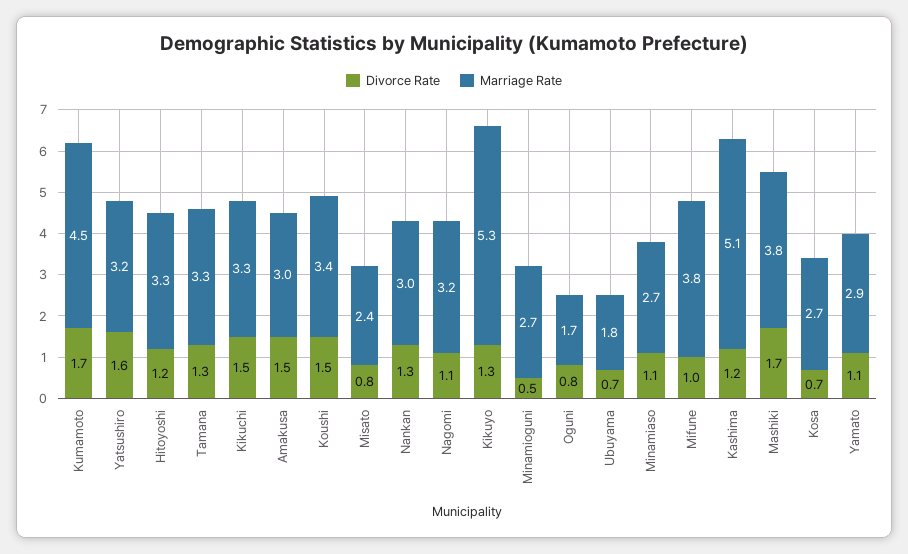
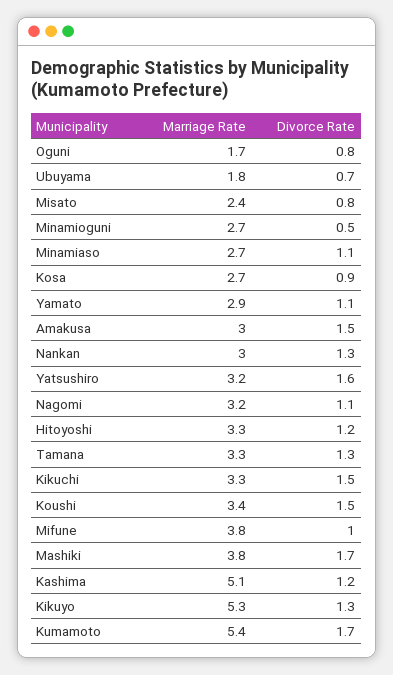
  {
    "Divorce Rate": {
      "Kumamoto": 1.7,
      "Yatsushiro": 1.6,
      "Hitoyoshi": 1.2,
      "Tamana": 1.3,
      "Kikuchi": 1.5,
      "Amakusa": 1.5,
      "Koushi": 1.5,
      "Misato": 0.8,
      "Nankan": 1.3,
      "Nagomi": 1.1,
      "Kikuyo": 1.3,
      "Minamioguni": 0.5,
      "Oguni": 0.8,
      "Ubuyama": 0.7,
      "Minamiaso": 1.1,
      "Mifune": 1,
      "Kashima": 1.2,
      "Mashiki": 1.7,
-     "Kosa": 0.7,
+     "Kosa": 0.9,
      "Yamato": 1.1
    },
    "Marriage Rate": {
-     "Kumamoto": 4.5,
+     "Kumamoto": 5.4,
      "Yatsushiro": 3.2,
      "Hitoyoshi": 3.3,
      "Tamana": 3.3,
      "Kikuchi": 3.3,
      "Amakusa": 3,
      "Koushi": 3.4,
      "Misato": 2.4,
      "Nankan": 3,
      "Nagomi": 3.2,
      "Kikuyo": 5.3,
      "Minamioguni": 2.7,
      "Oguni": 1.7,
      "Ubuyama": 1.8,
      "Minamiaso": 2.7,
      "Mifune": 3.8,
      "Kashima": 5.1,
      "Mashiki": 3.8,
      "Kosa": 2.7,
      "Yamato": 2.9
    }
  }

